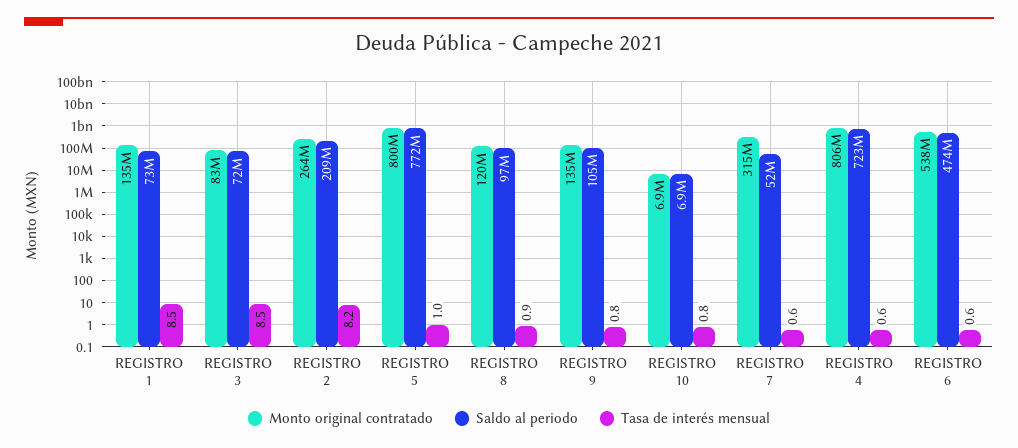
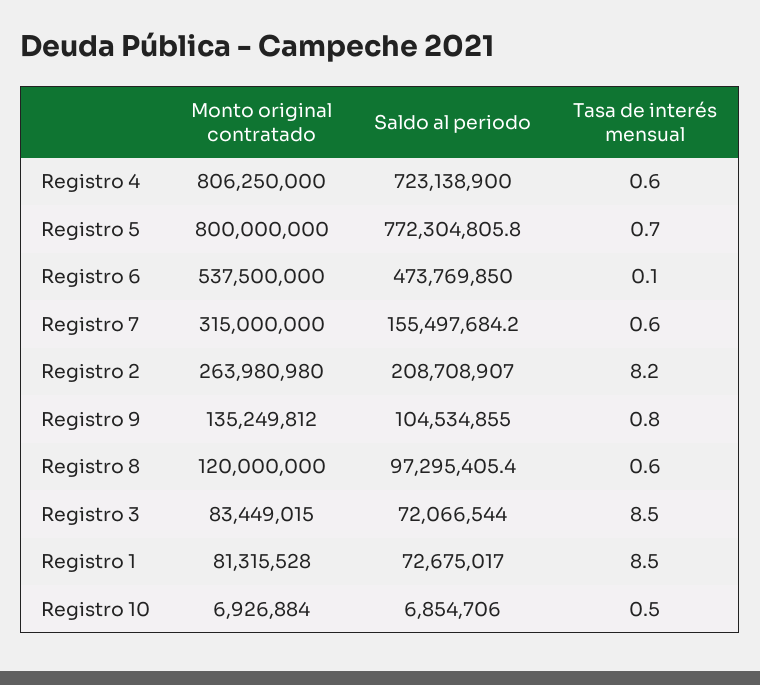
  {
    "Monto original contratado": {
-     "REGISTRO 1": 135000000,
+     "REGISTRO 1": 81315528,
      "REGISTRO 3": 83449015,
      "REGISTRO 2": 263980980,
      "REGISTRO 5": 800000000,
      "REGISTRO 8": 120000000,
      "REGISTRO 9": 135249812,
      "REGISTRO 10": 6926884,
      "REGISTRO 7": 315000000,
      "REGISTRO 4": 806250000,
      "REGISTRO 6": 537500000
    },
    "Saldo al periodo": {
      "REGISTRO 1": 72675017,
      "REGISTRO 3": 72066544,
      "REGISTRO 2": 208708907,
      "REGISTRO 5": 772304805.8,
      "REGISTRO 8": 97295405.4,
      "REGISTRO 9": 104534855,
      "REGISTRO 10": 6854706,
-     "REGISTRO 7": 52000000,
+     "REGISTRO 7": 155497684.2,
      "REGISTRO 4": 723138900,
      "REGISTRO 6": 473769850
    },
    "Tasa de interés mensual": {
      "REGISTRO 1": 8.5,
      "REGISTRO 3": 8.5,
      "REGISTRO 2": 8.2,
-     "REGISTRO 5": 1,
+     "REGISTRO 5": 0.7,
-     "REGISTRO 8": 0.9,
+     "REGISTRO 8": 0.6,
      "REGISTRO 9": 0.8,
-     "REGISTRO 10": 0.8,
+     "REGISTRO 10": 0.5,
      "REGISTRO 7": 0.6,
      "REGISTRO 4": 0.6,
-     "REGISTRO 6": 0.6
+     "REGISTRO 6": 0.1
    }
  }

